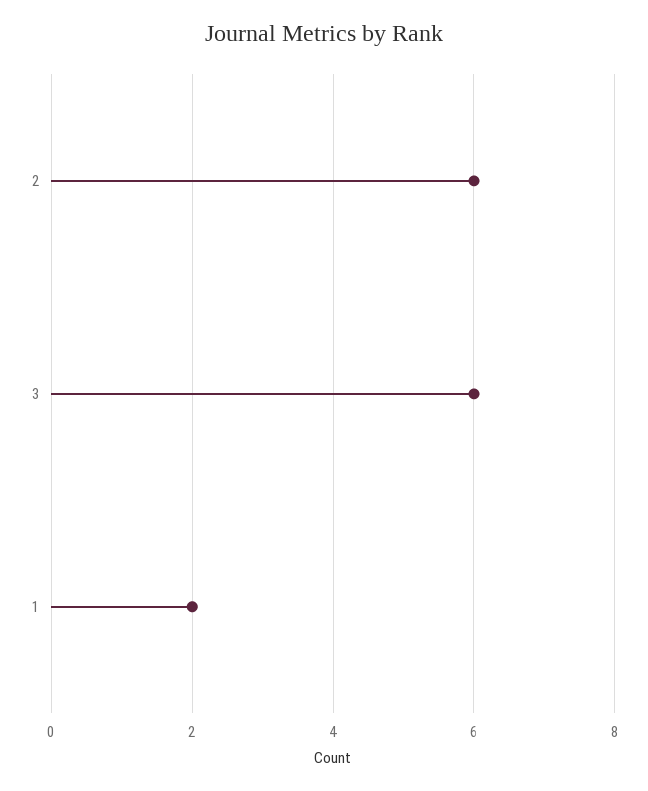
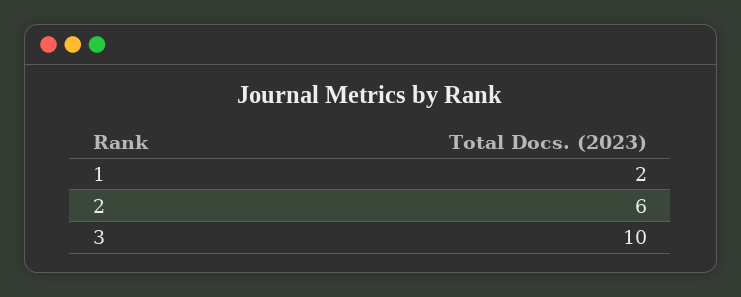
  {
    "2": 6,
-   "3": 6,
+   "3": 10,
    "1": 2
  }

